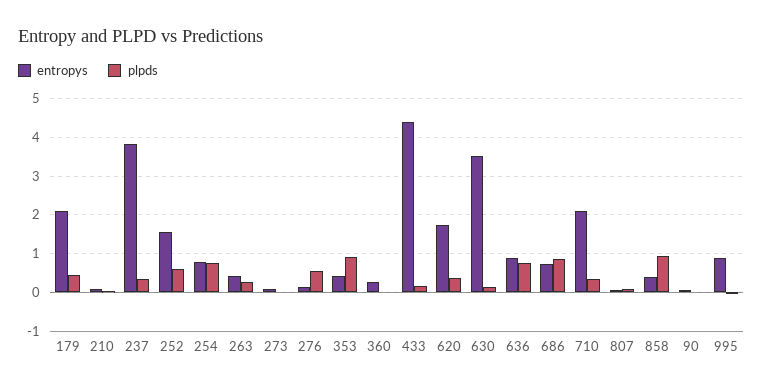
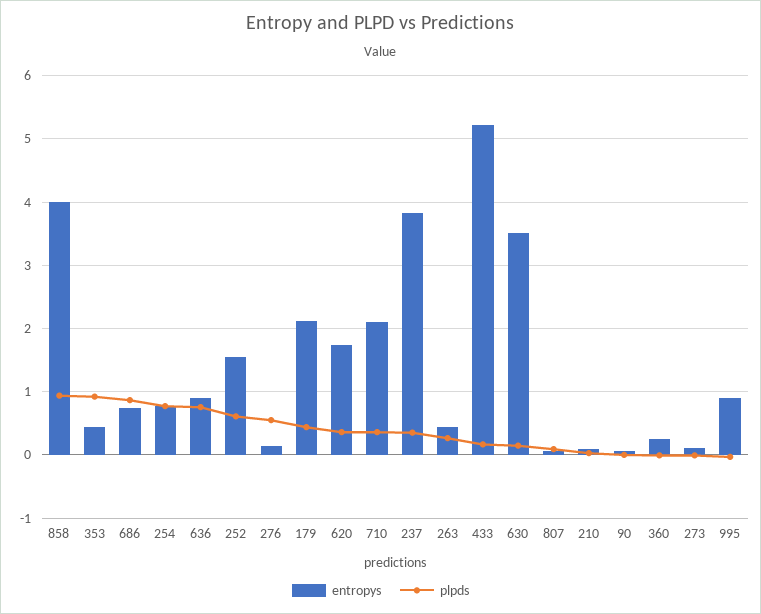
  {
    "entropys": {
      "179": 2.1,
      "210": 0.1,
      "237": 3.8,
      "252": 1.6,
      "254": 0.8,
      "263": 0.4,
      "273": 0.1,
      "276": 0.1,
      "353": 0.4,
      "360": 0.3,
-     "433": 4.4,
+     "433": 5.2,
      "620": 1.7,
      "630": 3.5,
      "636": 0.9,
      "686": 0.7,
      "710": 2.1,
      "807": 0.1,
-     "858": 0.4,
+     "858": 4,
      "90": 0.1,
      "995": 0.9
    },
    "plpds": {
      "179": 0.4,
      "210": 0,
      "237": 0.4,
      "252": 0.6,
      "254": 0.8,
      "263": 0.3,
      "273": 0,
      "276": 0.6,
      "353": 0.9,
      "360": 0,
      "433": 0.2,
      "620": 0.4,
      "630": 0.1,
      "636": 0.8,
      "686": 0.9,
      "710": 0.4,
      "807": 0.1,
      "858": 0.9,
      "90": 0,
      "995": 0
    }
  }

